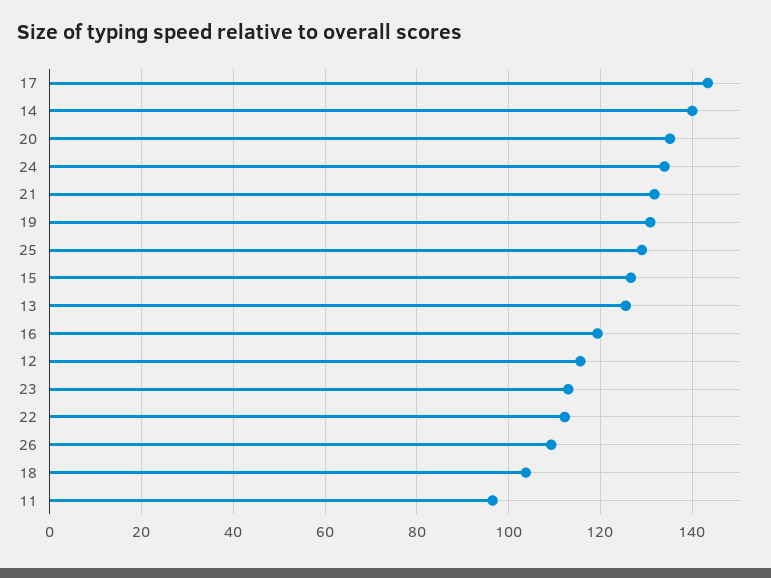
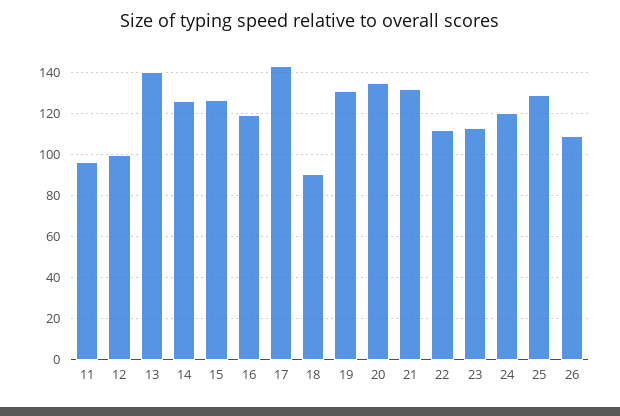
  {
    "17": 144,
-   "14": 140,
+   "14": 125,
    "20": 136,
-   "24": 134,
+   "24": 120,
    "21": 132,
    "19": 130,
    "25": 130,
    "15": 126,
-   "13": 126,
+   "13": 140,
    "16": 120,
-   "12": 116,
+   "12": 100,
    "23": 114,
    "22": 112,
    "26": 110,
-   "18": 104,
+   "18": 90,
    "11": 96
  }

